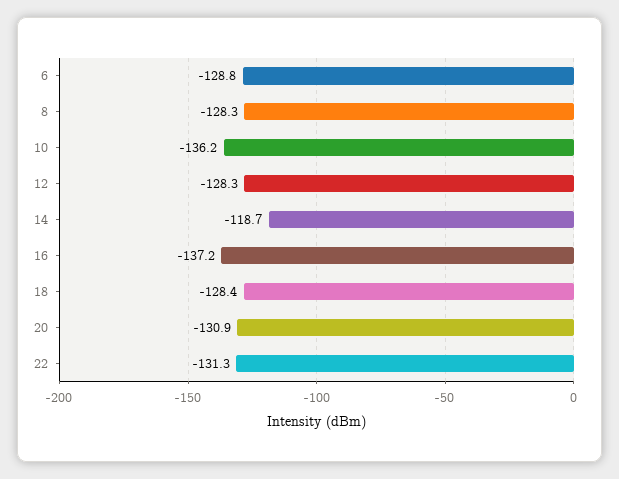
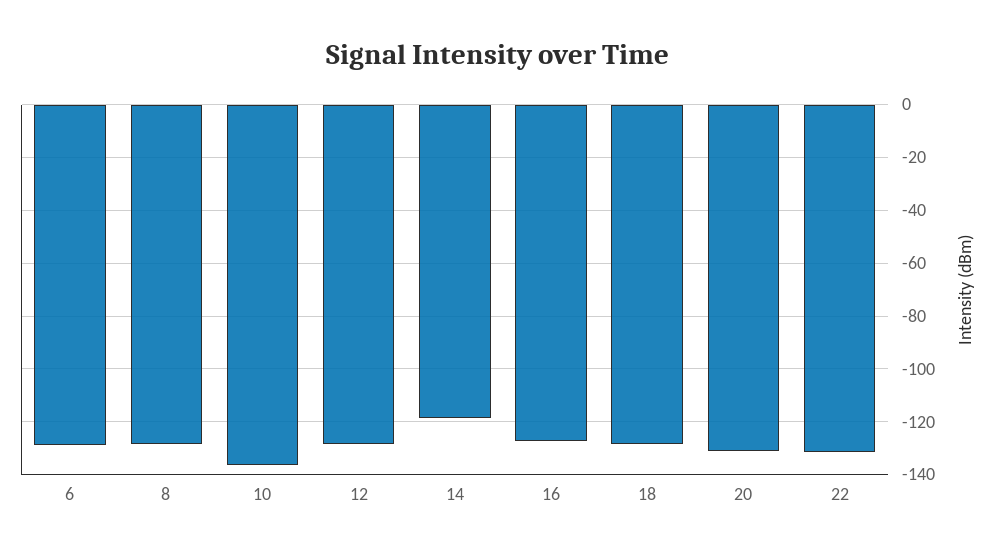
  {
    "6": -128.8,
    "8": -128.3,
    "10": -136.2,
    "12": -128.3,
    "14": -118.7,
-   "16": -137.2,
+   "16": -127.5,
    "18": -128.4,
    "20": -130.9,
    "22": -131.3
  }

